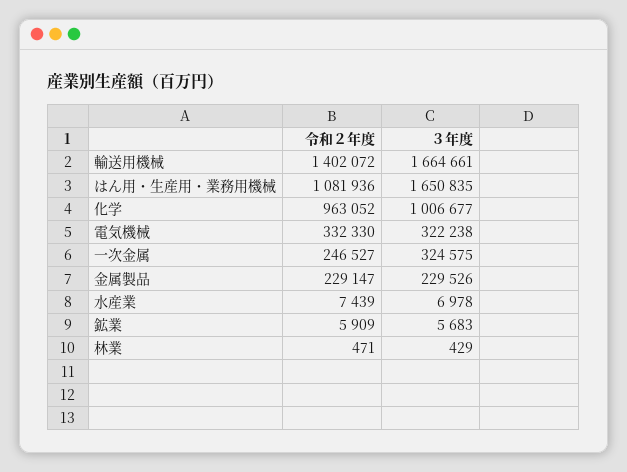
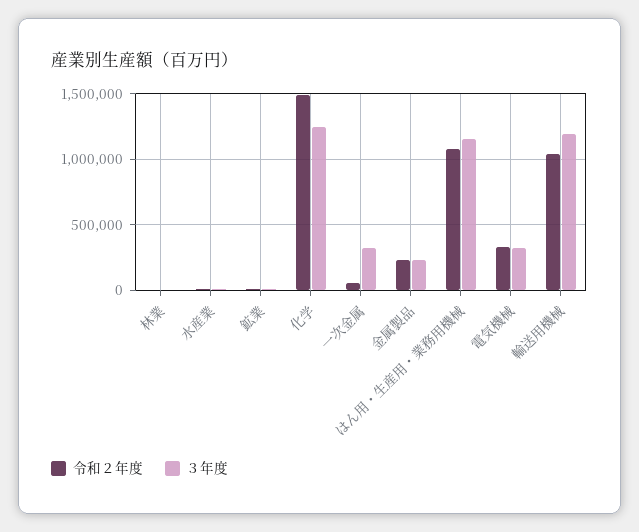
  {
    "令和２年度": {
-     "輸送用機械": 1402072,
+     "輸送用機械": 1050000,
      "はん用・生産用・業務用機械": 1081936,
-     "化学": 963052,
+     "化学": 1500000,
      "電気機械": 332330,
-     "一次金属": 246527,
+     "一次金属": 50000,
      "金属製品": 229147,
      "水産業": 7439,
      "鉱業": 5909,
      "林業": 471
    },
    "３年度": {
-     "輸送用機械": 1664661,
+     "輸送用機械": 1200000,
-     "はん用・生産用・業務用機械": 1650835,
+     "はん用・生産用・業務用機械": 1150000,
-     "化学": 1006677,
+     "化学": 1250000,
      "電気機械": 322238,
      "一次金属": 324575,
      "金属製品": 229526,
      "水産業": 6978,
      "鉱業": 5683,
      "林業": 429
    }
  }

